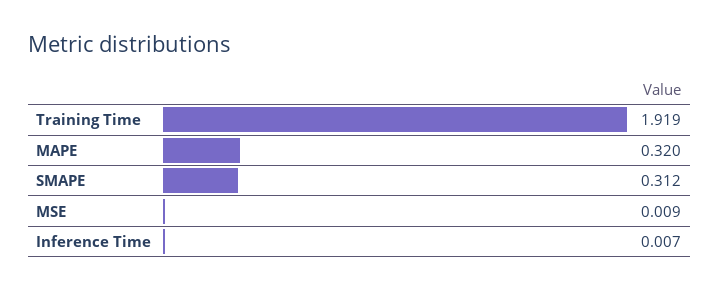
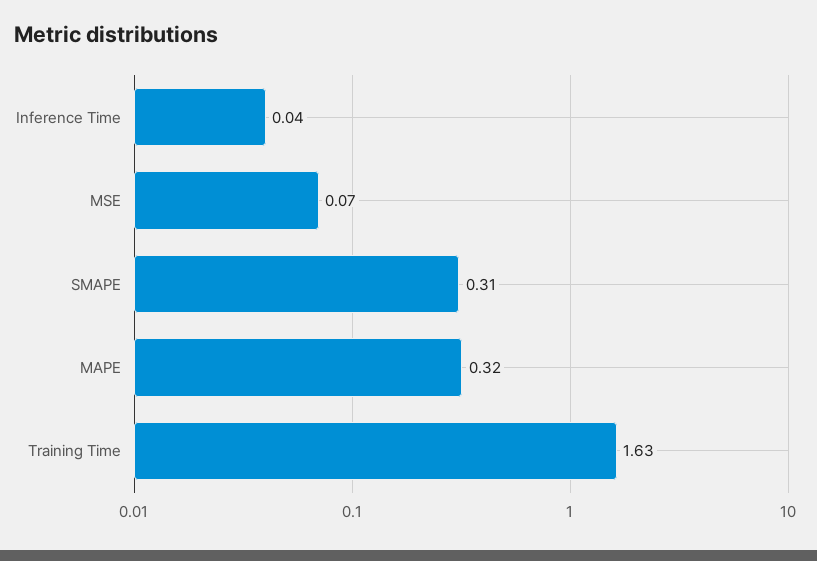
  {
-   "Training Time": 1.919,
+   "Training Time": 1.63,
    "MAPE": 0.32,
    "SMAPE": 0.312,
-   "MSE": 0.009,
+   "MSE": 0.07,
-   "Inference Time": 0.007
+   "Inference Time": 0.04
  }

